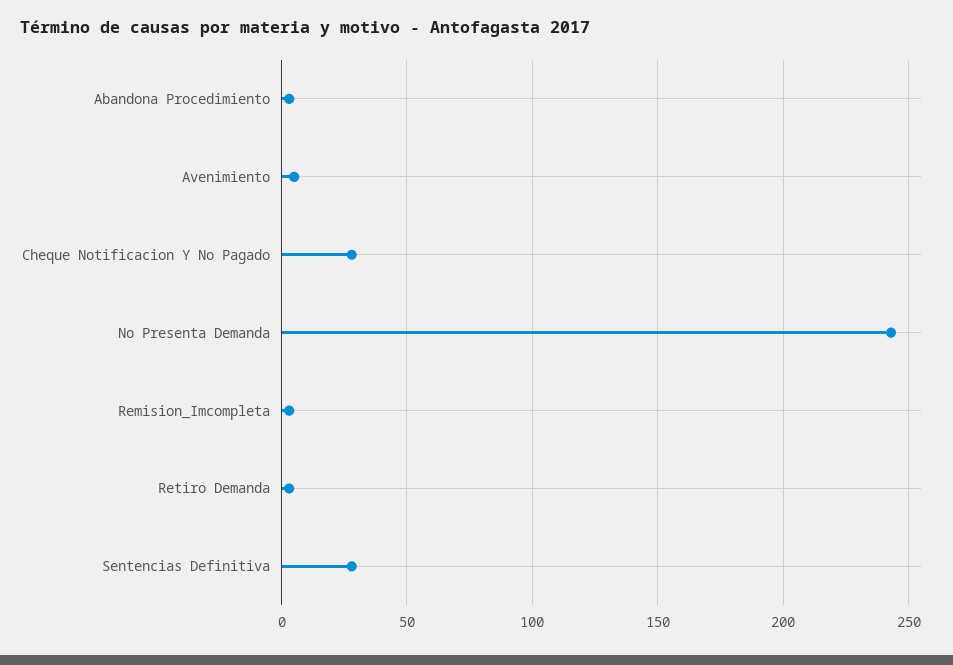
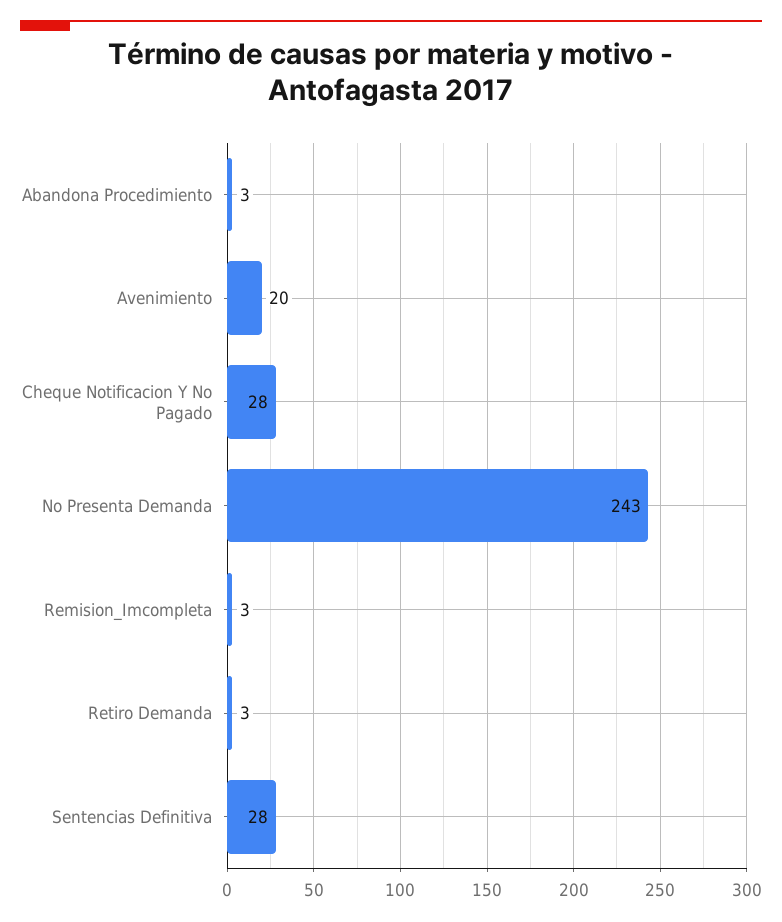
  {
    "Abandona Procedimiento": 3,
-   "Avenimiento": 5,
+   "Avenimiento": 20,
    "Cheque Notificacion Y No Pagado": 28,
    "No Presenta Demanda": 243,
    "Remision_Imcompleta": 3,
    "Retiro Demanda": 3,
    "Sentencias Definitiva": 28
  }

